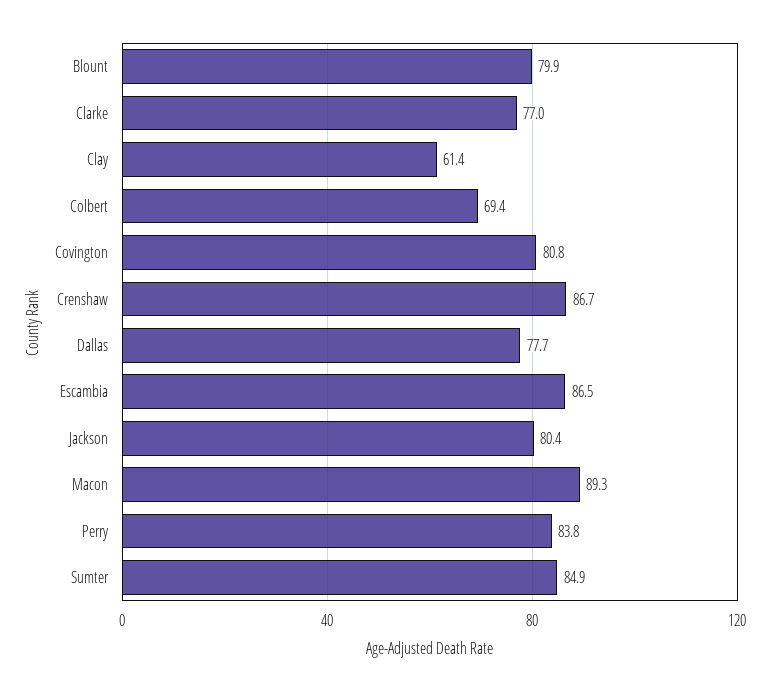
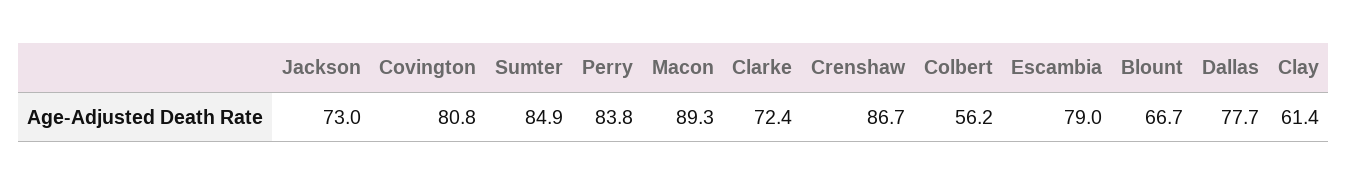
  {
-   "Blount": 79.9,
+   "Blount": 66.7,
-   "Clarke": 77,
+   "Clarke": 72.4,
    "Clay": 61.4,
-   "Colbert": 69.4,
+   "Colbert": 56.2,
    "Covington": 80.8,
    "Crenshaw": 86.7,
    "Dallas": 77.7,
-   "Escambia": 86.5,
+   "Escambia": 79,
-   "Jackson": 80.4,
+   "Jackson": 73,
    "Macon": 89.3,
    "Perry": 83.8,
    "Sumter": 84.9
  }

